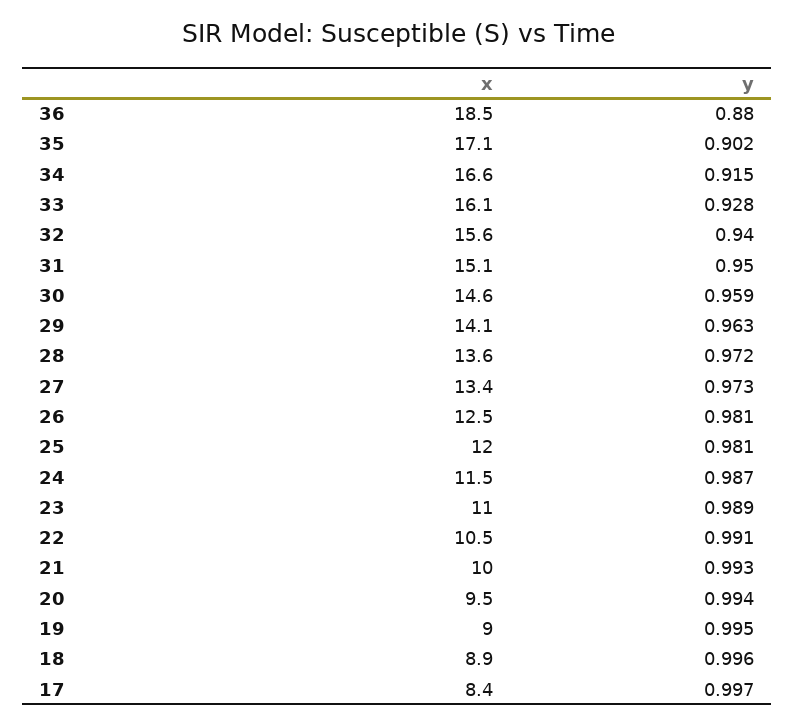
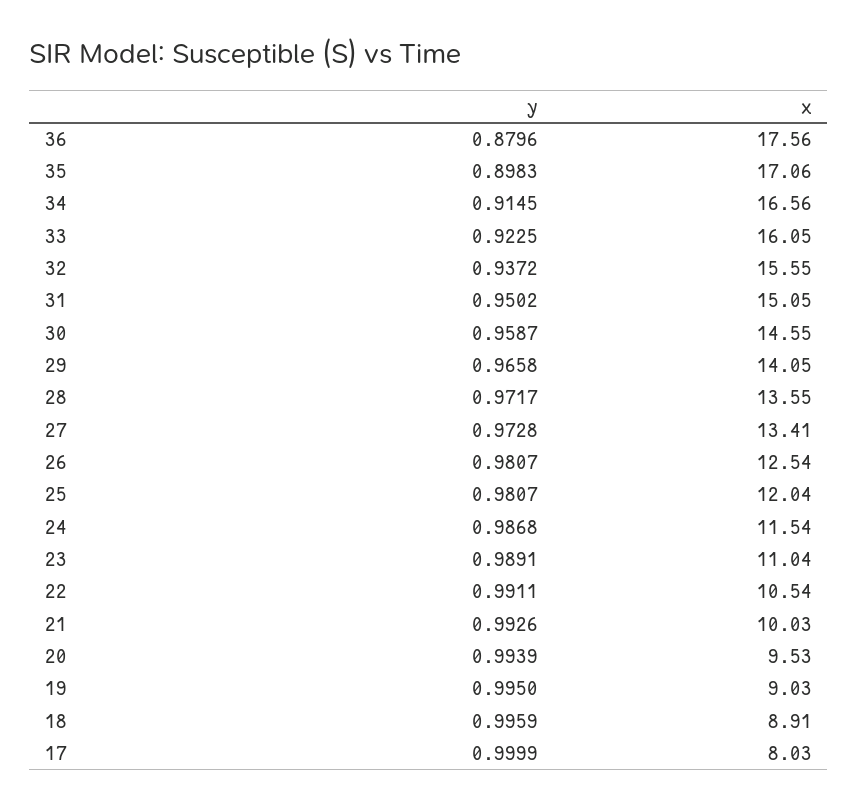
  {
    "x": {
-     "36": 18.5,
+     "36": 17.56,
      "35": 17.06,
      "34": 16.56,
      "33": 16.05,
      "32": 15.55,
      "31": 15.05,
      "30": 14.55,
      "29": 14.05,
      "28": 13.55,
      "27": 13.41,
      "26": 12.54,
      "25": 12.04,
      "24": 11.54,
      "23": 11.04,
      "22": 10.54,
      "21": 10.03,
      "20": 9.53,
      "19": 9.03,
      "18": 8.91,
-     "17": 8.4
+     "17": 8.03
    },
    "y": {
      "36": 0.8796,
-     "35": 0.902,
+     "35": 0.8983,
      "34": 0.9145,
-     "33": 0.928,
+     "33": 0.9225,
-     "32": 0.94,
+     "32": 0.9372,
      "31": 0.9502,
      "30": 0.9587,
-     "29": 0.963,
+     "29": 0.9658,
      "28": 0.9717,
      "27": 0.9728,
      "26": 0.9807,
      "25": 0.9807,
      "24": 0.9868,
      "23": 0.9891,
      "22": 0.9911,
      "21": 0.9926,
      "20": 0.9939,
      "19": 0.995,
      "18": 0.9959,
-     "17": 0.997
+     "17": 0.9999
    }
  }

